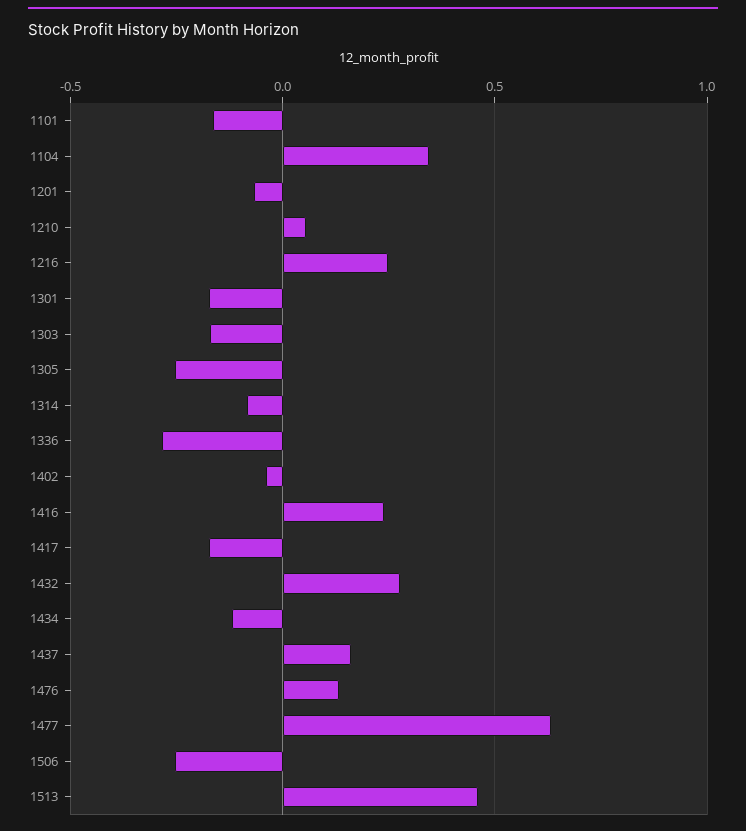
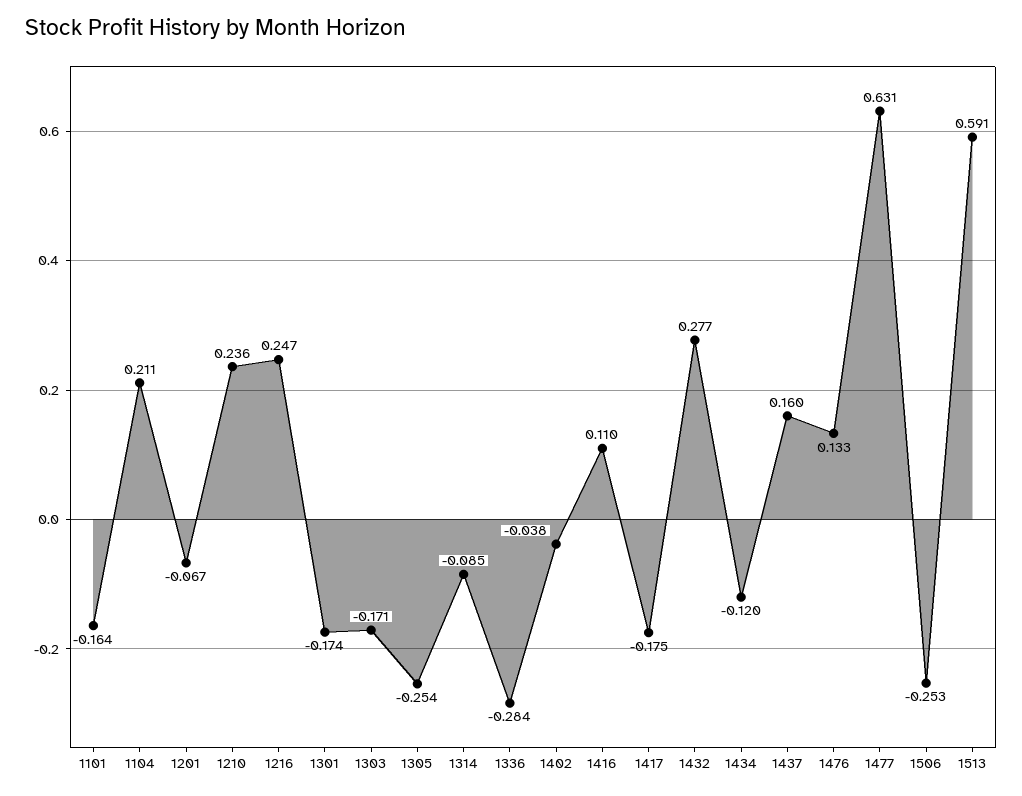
  {
    "1101": -0.164,
-   "1104": 0.35,
+   "1104": 0.211,
    "1201": -0.067,
-   "1210": 0.05,
+   "1210": 0.236,
    "1216": 0.247,
    "1301": -0.174,
    "1303": -0.171,
    "1305": -0.254,
    "1314": -0.085,
    "1336": -0.284,
    "1402": -0.038,
-   "1416": 0.25,
+   "1416": 0.11,
    "1417": -0.175,
    "1432": 0.277,
    "1434": -0.12,
    "1437": 0.16,
    "1476": 0.133,
    "1477": 0.631,
    "1506": -0.253,
-   "1513": 0.45
+   "1513": 0.591
  }

